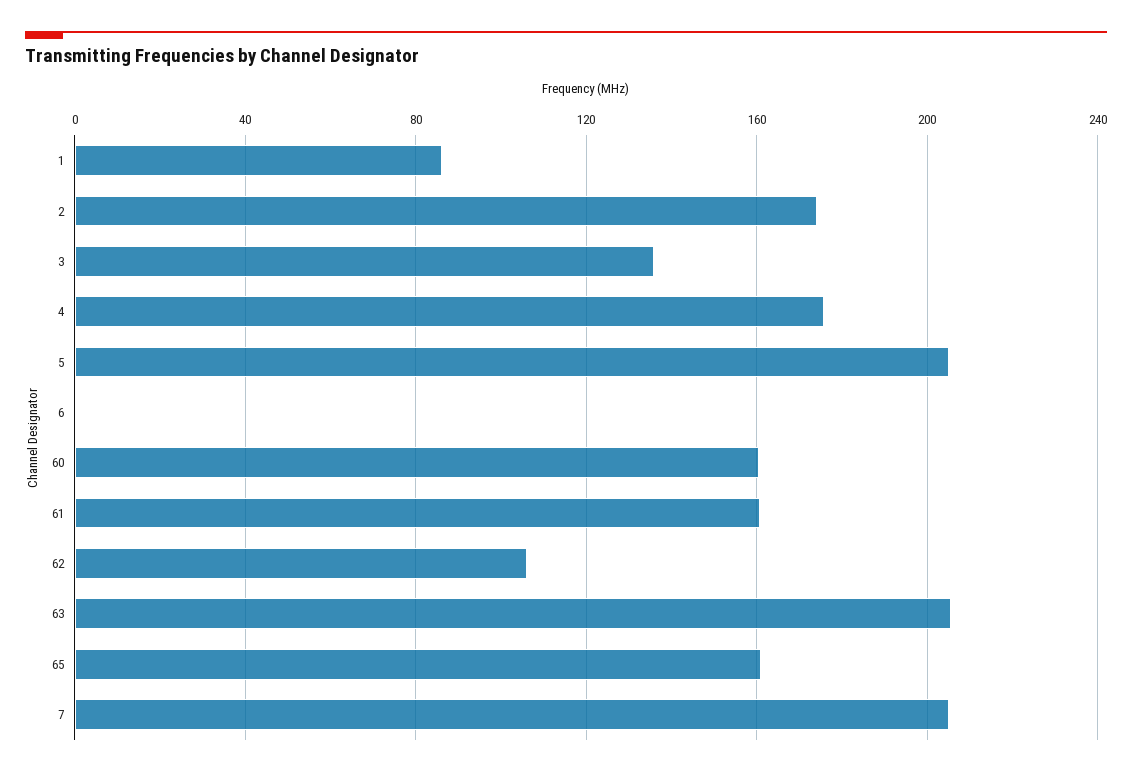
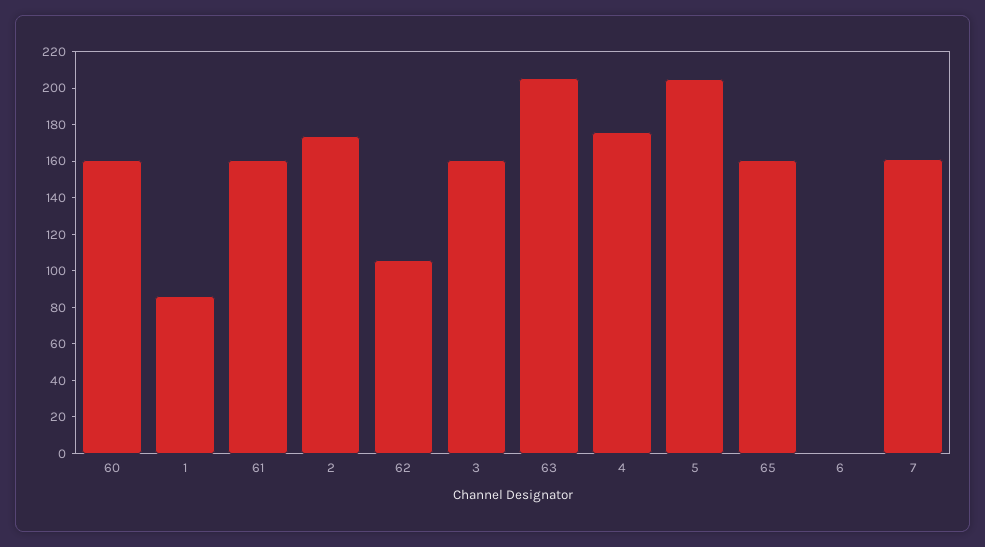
  {
    "1": 85,
    "2": 175,
-   "3": 135,
+   "3": 160,
    "4": 175,
    "5": 205,
    "6": 0,
    "60": 160,
    "61": 160,
    "62": 105,
    "63": 205,
    "65": 160,
-   "7": 205
+   "7": 160
  }

